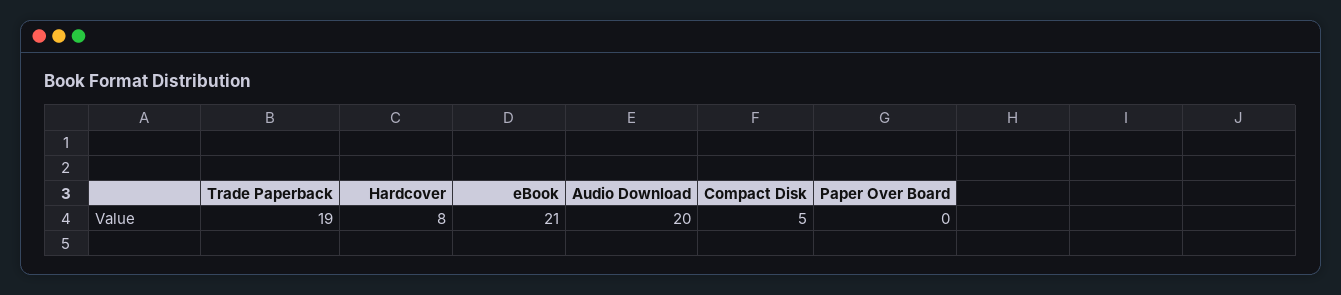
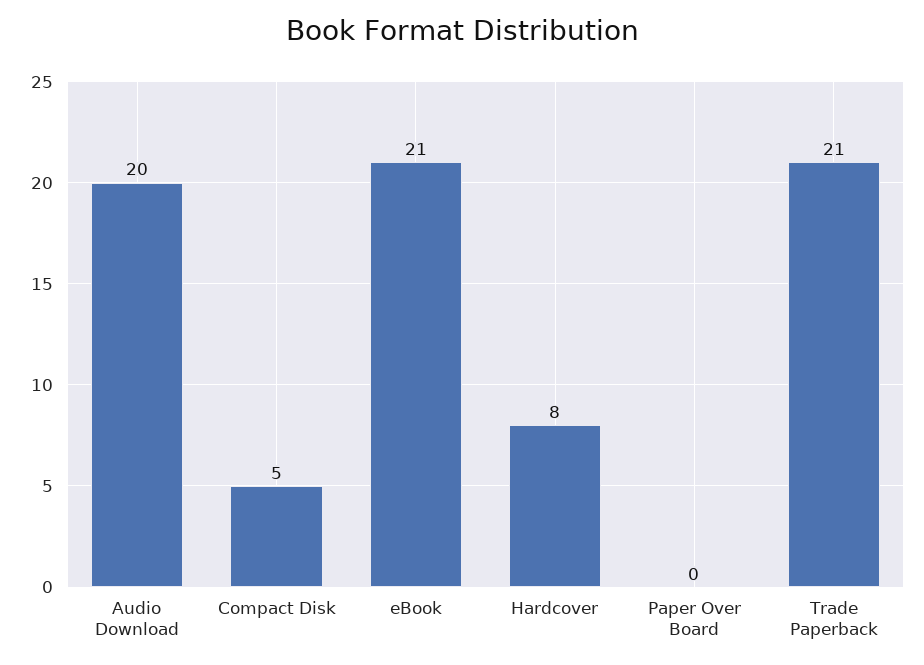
  {
-   "Trade Paperback": 19,
+   "Trade Paperback": 21,
    "Hardcover": 8,
    "eBook": 21,
    "Audio Download": 20,
    "Compact Disk": 5,
    "Paper Over Board": 0
  }

